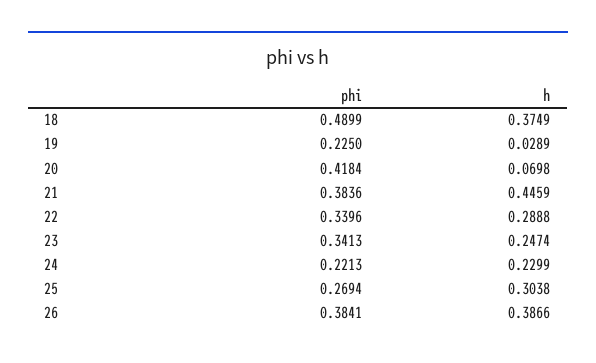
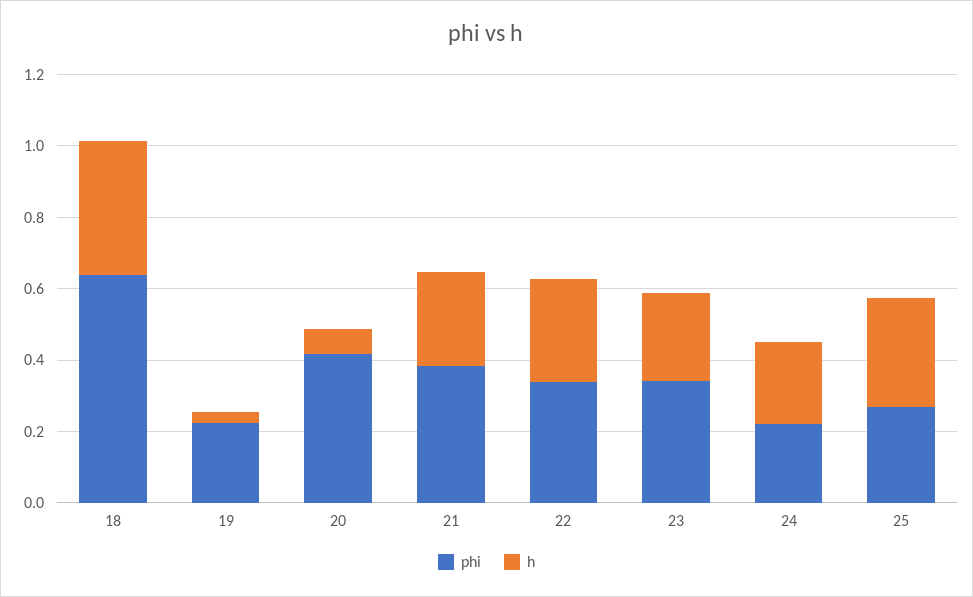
  {
    "phi": {
-     "18": 0.4899,
+     "18": 0.65,
      "19": 0.225,
      "20": 0.4184,
      "21": 0.3836,
      "22": 0.3396,
      "23": 0.3413,
      "24": 0.2213,
-     "25": 0.2694,
+     "25": 0.2694
-     "26": 0.3841
    },
    "h": {
      "18": 0.3749,
      "19": 0.0289,
      "20": 0.0698,
-     "21": 0.4459,
+     "21": 0.25,
      "22": 0.2888,
      "23": 0.2474,
      "24": 0.2299,
-     "25": 0.3038,
+     "25": 0.3038
-     "26": 0.3866
    }
  }

